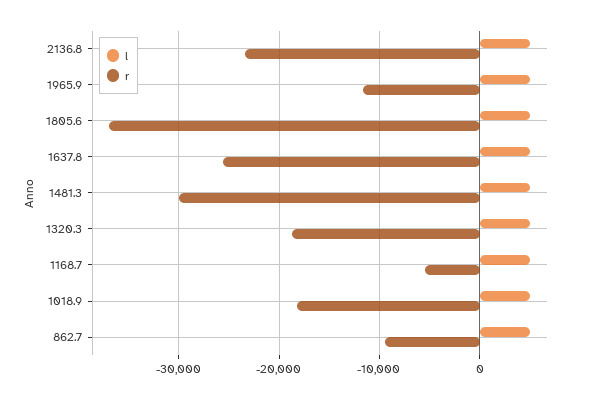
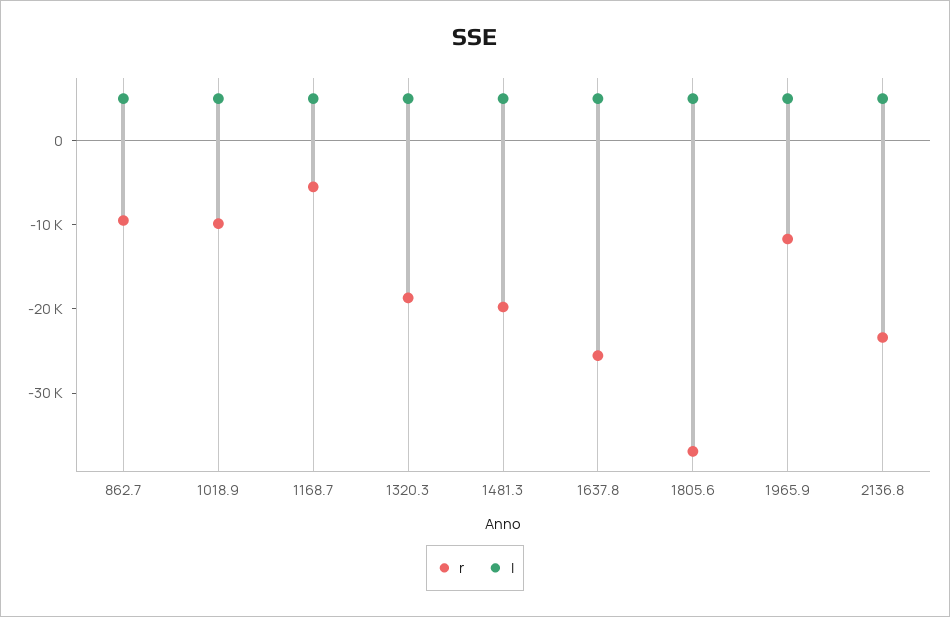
  {
    "l": {
      "2136.8": 5000,
      "1965.9": 5000,
      "1805.6": 5000,
      "1637.8": 5000,
      "1481.3": 5000,
      "1320.3": 5000,
      "1168.7": 5000,
      "1018.9": 5000,
      "862.7": 5000
    },
    "r": {
      "2136.8": -23000,
      "1965.9": -12000,
      "1805.6": -37000,
      "1637.8": -26000,
-     "1481.3": -30000,
+     "1481.3": -20000,
      "1320.3": -19000,
      "1168.7": -5000,
-     "1018.9": -18000,
+     "1018.9": -10000,
      "862.7": -9000
    }
  }

